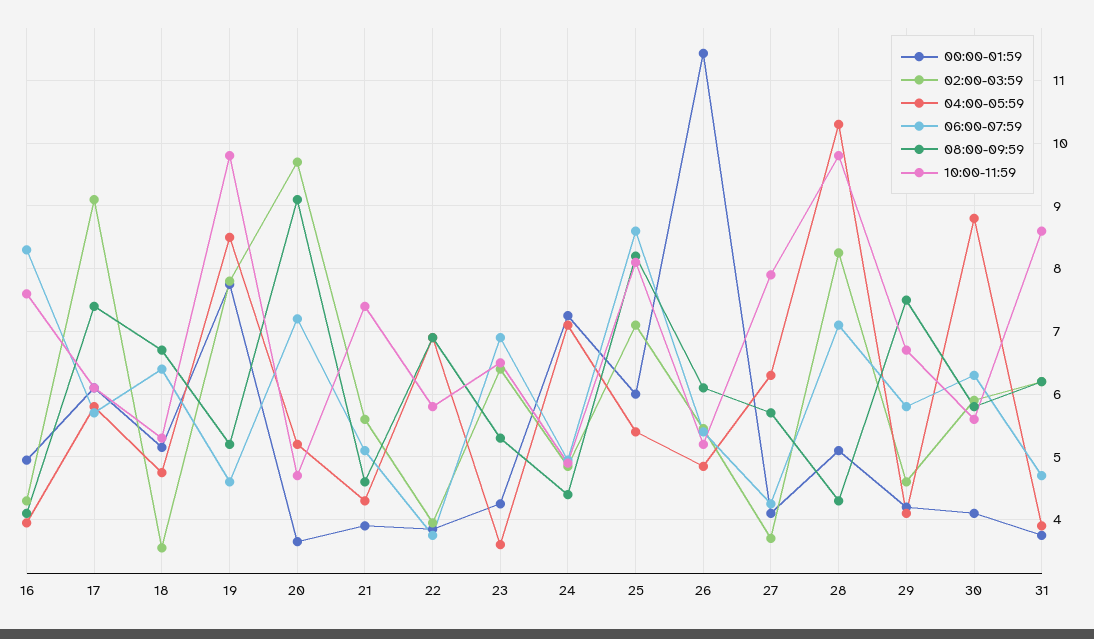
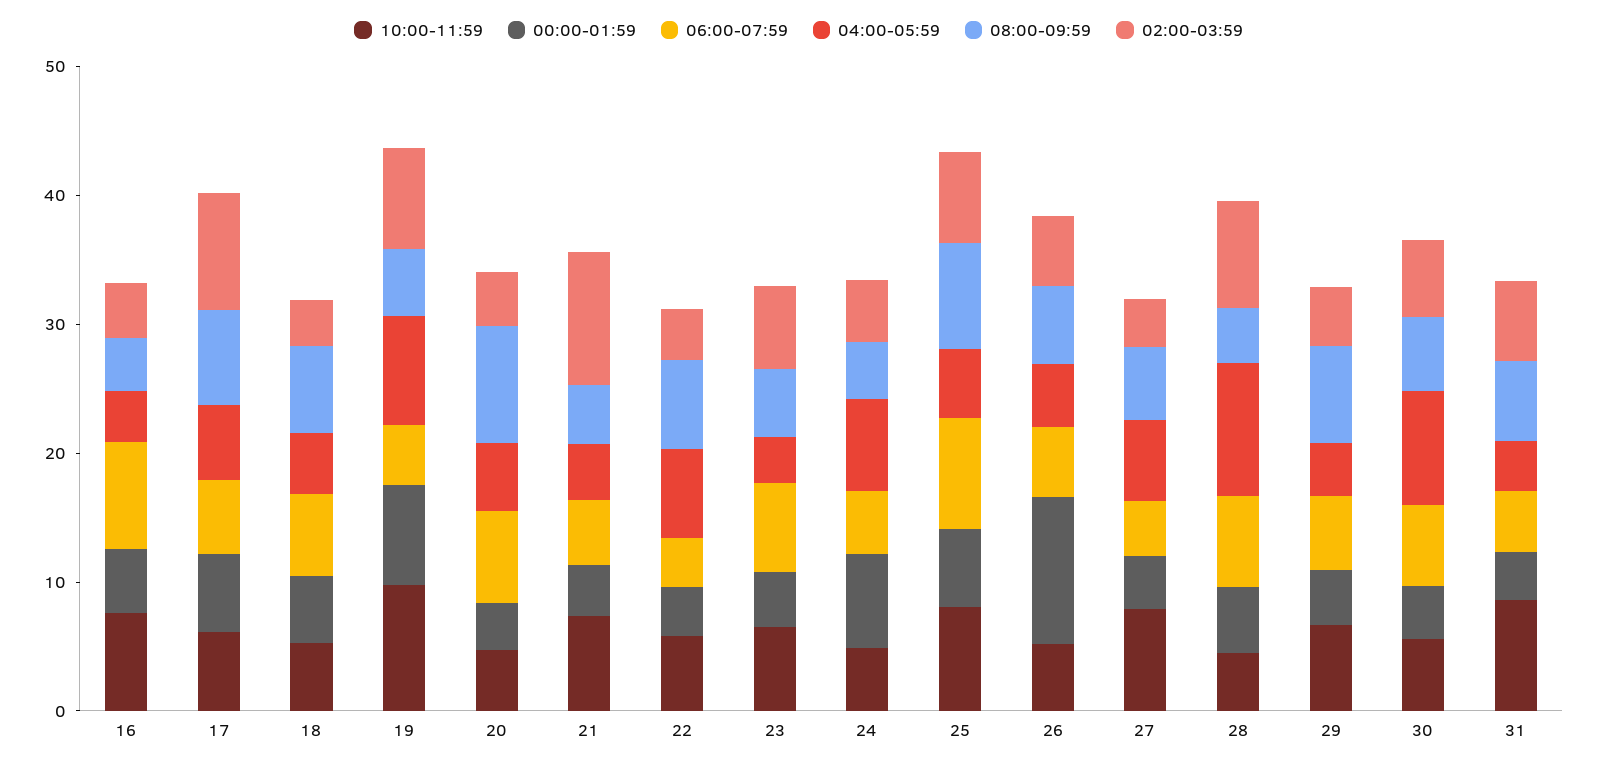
  {
    "00:00-01:59": {
      "16": 5,
      "17": 6.1,
      "18": 5.2,
      "19": 7.8,
      "20": 3.7,
      "21": 3.9,
      "22": 3.9,
      "23": 4.3,
      "24": 7.3,
      "25": 6,
      "26": 11.4,
      "27": 4.1,
      "28": 5.1,
      "29": 4.2,
      "30": 4.1,
      "31": 3.8
    },
    "02:00-03:59": {
      "16": 4.3,
      "17": 9.1,
      "18": 3.6,
      "19": 7.8,
-     "20": 9.7,
+     "20": 4,
-     "21": 5.6,
+     "21": 10,
      "22": 4,
      "23": 6.4,
      "24": 4.9,
      "25": 7.1,
      "26": 5.5,
      "27": 3.7,
      "28": 8.3,
      "29": 4.6,
      "30": 5.9,
      "31": 6.2
    },
    "04:00-05:59": {
      "16": 4,
      "17": 5.8,
      "18": 4.8,
      "19": 8.5,
      "20": 5.2,
      "21": 4.3,
      "22": 6.9,
      "23": 3.6,
      "24": 7.1,
      "25": 5.4,
      "26": 4.9,
      "27": 6.3,
      "28": 10.3,
      "29": 4.1,
      "30": 8.8,
      "31": 3.9
    },
    "06:00-07:59": {
      "16": 8.3,
      "17": 5.7,
      "18": 6.4,
      "19": 4.6,
      "20": 7.2,
      "21": 5.1,
      "22": 3.8,
      "23": 6.9,
      "24": 5,
      "25": 8.6,
      "26": 5.4,
      "27": 4.3,
      "28": 7.1,
      "29": 5.8,
      "30": 6.3,
      "31": 4.7
    },
    "08:00-09:59": {
      "16": 4.1,
      "17": 7.4,
      "18": 6.7,
      "19": 5.2,
      "20": 9.1,
      "21": 4.6,
      "22": 6.9,
      "23": 5.3,
      "24": 4.4,
      "25": 8.2,
      "26": 6.1,
      "27": 5.7,
      "28": 4.3,
      "29": 7.5,
      "30": 5.8,
      "31": 6.2
    },
    "10:00-11:59": {
      "16": 7.6,
      "17": 6.1,
      "18": 5.3,
      "19": 9.8,
      "20": 4.7,
      "21": 7.4,
      "22": 5.8,
      "23": 6.5,
      "24": 4.9,
      "25": 8.1,
      "26": 5.2,
      "27": 7.9,
-     "28": 9.8,
+     "28": 4,
      "29": 6.7,
      "30": 5.6,
      "31": 8.6
    }
  }

